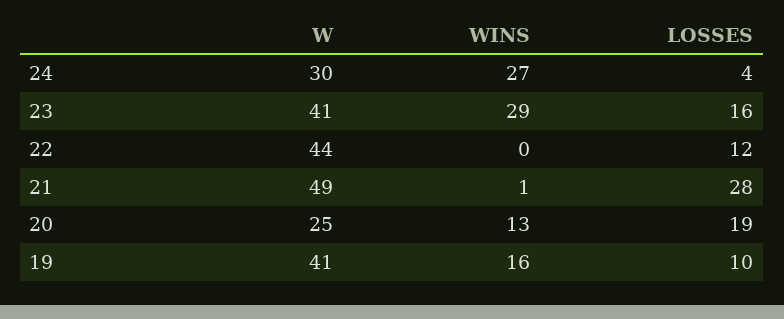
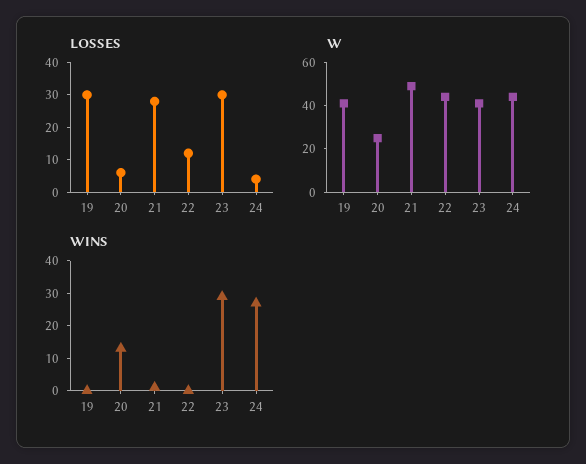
  {
    "W": {
-     "24": 30,
+     "24": 45,
      "23": 41,
      "22": 44,
      "21": 49,
      "20": 25,
      "19": 41
    },
    "WINS": {
      "24": 27,
      "23": 29,
      "22": 0,
      "21": 1,
      "20": 13,
-     "19": 16
+     "19": 0
    },
    "LOSSES": {
      "24": 4,
-     "23": 16,
+     "23": 30,
      "22": 12,
      "21": 28,
-     "20": 19,
+     "20": 5,
-     "19": 10
+     "19": 30
    }
  }

